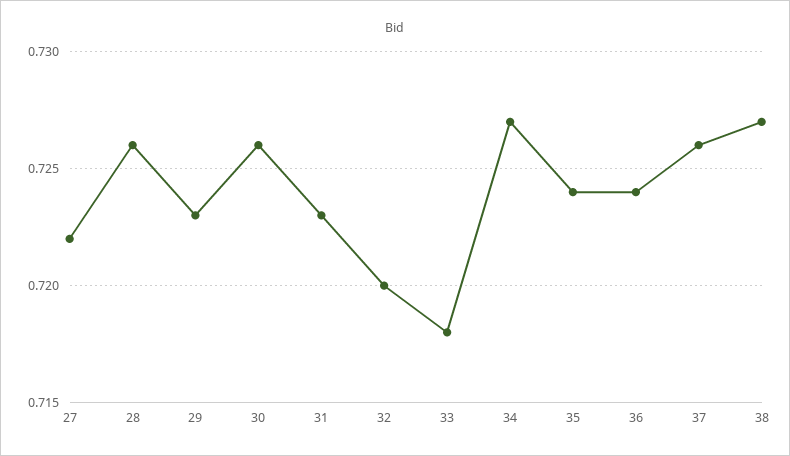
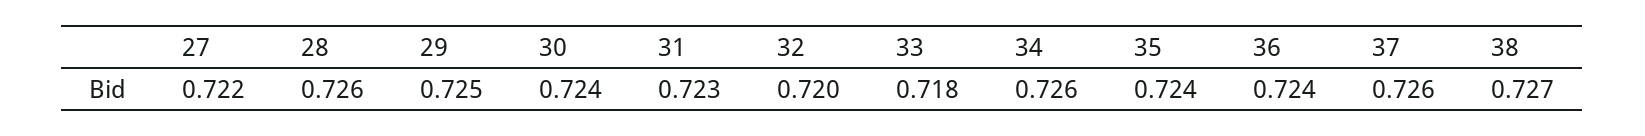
  {
    "27": 0.722,
    "28": 0.726,
-   "29": 0.723,
+   "29": 0.725,
-   "30": 0.726,
+   "30": 0.724,
    "31": 0.723,
    "32": 0.72,
    "33": 0.718,
-   "34": 0.727,
+   "34": 0.726,
    "35": 0.724,
    "36": 0.724,
    "37": 0.726,
    "38": 0.727
  }

